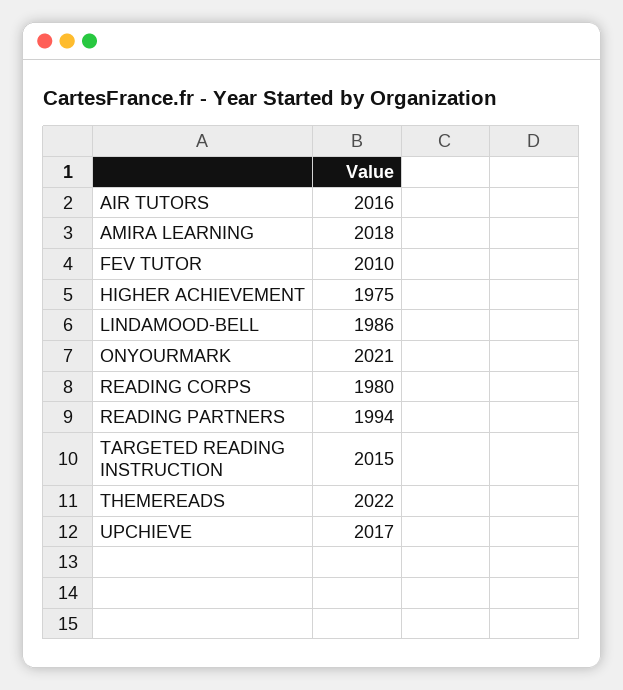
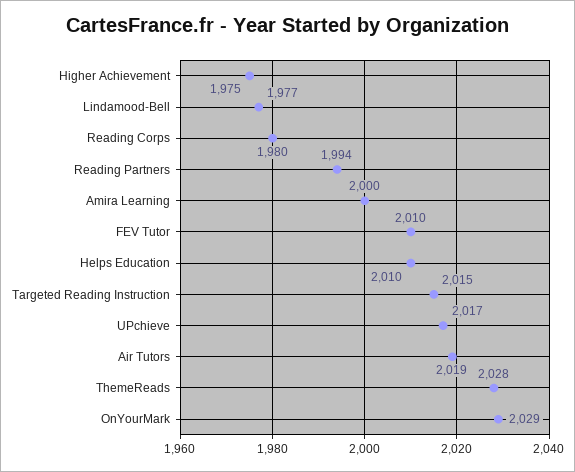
  {
-   "AIR TUTORS": 2016,
+   "AIR TUTORS": 2019,
-   "AMIRA LEARNING": 2018,
+   "AMIRA LEARNING": 2000,
    "FEV TUTOR": 2010,
    "HIGHER ACHIEVEMENT": 1975,
-   "LINDAMOOD-BELL": 1986,
+   "LINDAMOOD-BELL": 1977,
-   "ONYOURMARK": 2021,
+   "ONYOURMARK": 2029,
    "READING CORPS": 1980,
    "READING PARTNERS": 1994,
    "TARGETED READING INSTRUCTION": 2015,
-   "THEMEREADS": 2022,
+   "THEMEREADS": 2028,
-   "UPCHIEVE": 2017
+   "UPCHIEVE": 2017,
+   "Helps Education": 2010
  }

